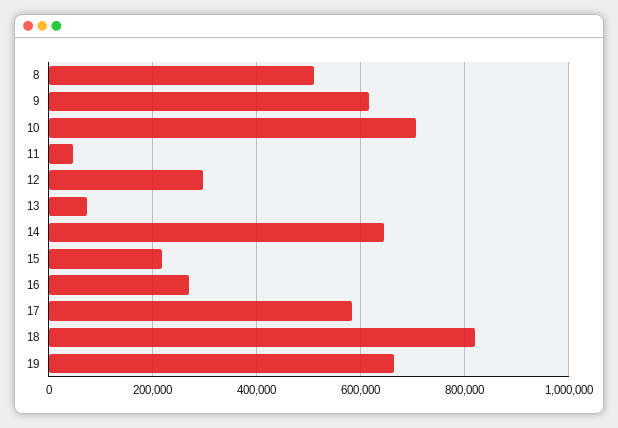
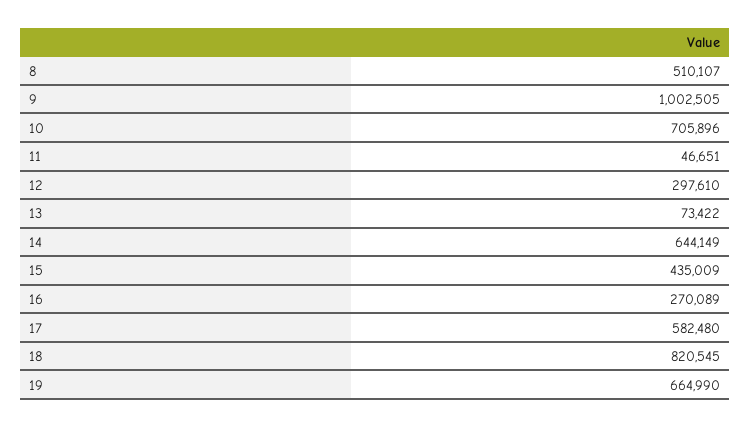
  {
    "8": 510107,
-   "9": 620000,
+   "9": 1002505,
    "10": 705896,
    "11": 46651,
    "12": 297610,
    "13": 73422,
    "14": 644149,
-   "15": 220000,
+   "15": 435009,
    "16": 270089,
    "17": 582480,
    "18": 820545,
    "19": 664990
  }

